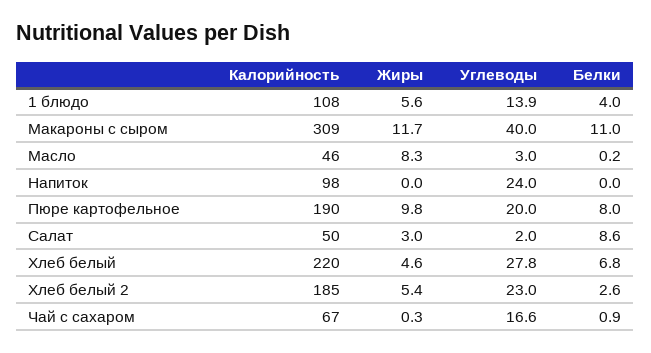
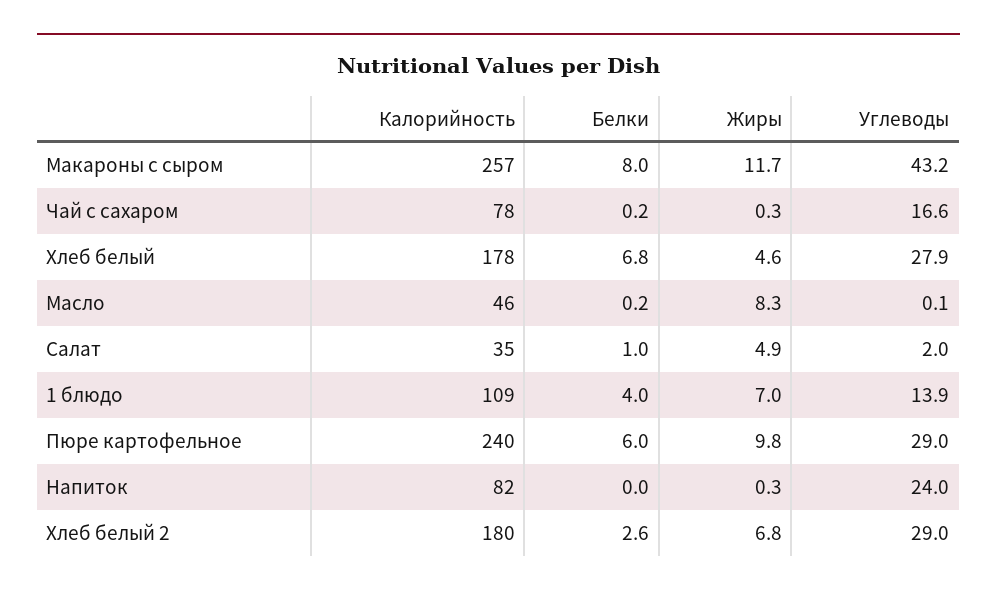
  {
    "Калорийность": {
-     "1 блюдо": 108,
+     "1 блюдо": 109,
-     "Макароны с сыром": 309,
+     "Макароны с сыром": 257,
      "Масло": 46,
-     "Напиток": 98,
+     "Напиток": 82,
-     "Пюре картофельное": 190,
+     "Пюре картофельное": 240,
-     "Салат": 50,
+     "Салат": 35,
-     "Хлеб белый": 220,
+     "Хлеб белый": 178,
-     "Хлеб белый 2": 185,
+     "Хлеб белый 2": 180,
-     "Чай с сахаром": 67
+     "Чай с сахаром": 78
    },
    "Жиры": {
-     "1 блюдо": 5.6,
+     "1 блюдо": 7,
      "Макароны с сыром": 11.7,
      "Масло": 8.3,
-     "Напиток": 0,
+     "Напиток": 0.3,
      "Пюре картофельное": 9.8,
-     "Салат": 3,
+     "Салат": 4.9,
      "Хлеб белый": 4.6,
-     "Хлеб белый 2": 5.4,
+     "Хлеб белый 2": 6.8,
      "Чай с сахаром": 0.3
    },
    "Углеводы": {
      "1 блюдо": 13.9,
-     "Макароны с сыром": 40,
+     "Макароны с сыром": 43.2,
-     "Масло": 3,
+     "Масло": 0.1,
      "Напиток": 24,
-     "Пюре картофельное": 20,
+     "Пюре картофельное": 29,
      "Салат": 2,
-     "Хлеб белый": 27.8,
+     "Хлеб белый": 27.9,
-     "Хлеб белый 2": 23,
+     "Хлеб белый 2": 29,
      "Чай с сахаром": 16.6
    },
    "Белки": {
      "1 блюдо": 4,
-     "Макароны с сыром": 11,
+     "Макароны с сыром": 8,
      "Масло": 0.2,
      "Напиток": 0,
-     "Пюре картофельное": 8,
+     "Пюре картофельное": 6,
-     "Салат": 8.6,
+     "Салат": 1,
      "Хлеб белый": 6.8,
      "Хлеб белый 2": 2.6,
-     "Чай с сахаром": 0.9
+     "Чай с сахаром": 0.2
    }
  }

